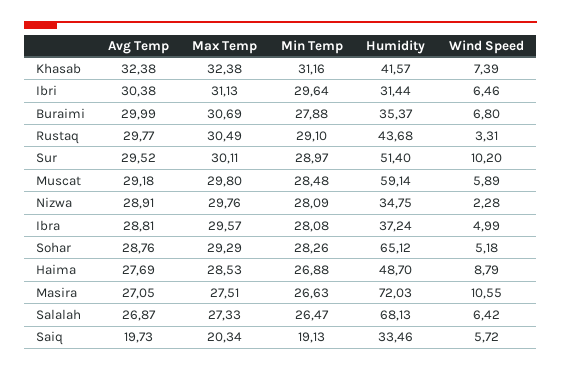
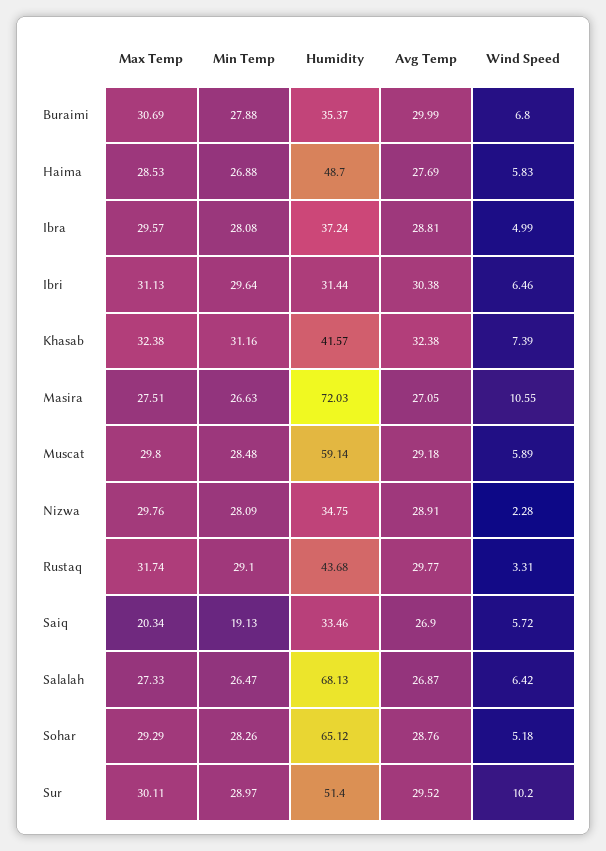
  {
    "Avg Temp": {
      "Khasab": 32.38,
      "Ibri": 30.38,
      "Buraimi": 29.99,
      "Rustaq": 29.77,
      "Sur": 29.52,
      "Muscat": 29.18,
      "Nizwa": 28.91,
      "Ibra": 28.81,
      "Sohar": 28.76,
      "Haima": 27.69,
      "Masira": 27.05,
      "Salalah": 26.87,
-     "Saiq": 19.73
+     "Saiq": 26.9
    },
    "Max Temp": {
      "Khasab": 32.38,
      "Ibri": 31.13,
      "Buraimi": 30.69,
-     "Rustaq": 30.49,
+     "Rustaq": 31.74,
      "Sur": 30.11,
      "Muscat": 29.8,
      "Nizwa": 29.76,
      "Ibra": 29.57,
      "Sohar": 29.29,
      "Haima": 28.53,
      "Masira": 27.51,
      "Salalah": 27.33,
      "Saiq": 20.34
    },
    "Min Temp": {
      "Khasab": 31.16,
      "Ibri": 29.64,
      "Buraimi": 27.88,
      "Rustaq": 29.1,
      "Sur": 28.97,
      "Muscat": 28.48,
      "Nizwa": 28.09,
      "Ibra": 28.08,
      "Sohar": 28.26,
      "Haima": 26.88,
      "Masira": 26.63,
      "Salalah": 26.47,
      "Saiq": 19.13
    },
    "Humidity": {
      "Khasab": 41.57,
      "Ibri": 31.44,
      "Buraimi": 35.37,
      "Rustaq": 43.68,
      "Sur": 51.4,
      "Muscat": 59.14,
      "Nizwa": 34.75,
      "Ibra": 37.24,
      "Sohar": 65.12,
      "Haima": 48.7,
      "Masira": 72.03,
      "Salalah": 68.13,
      "Saiq": 33.46
    },
    "Wind Speed": {
      "Khasab": 7.39,
      "Ibri": 6.46,
      "Buraimi": 6.8,
      "Rustaq": 3.31,
      "Sur": 10.2,
      "Muscat": 5.89,
      "Nizwa": 2.28,
      "Ibra": 4.99,
      "Sohar": 5.18,
-     "Haima": 8.79,
+     "Haima": 5.83,
      "Masira": 10.55,
      "Salalah": 6.42,
      "Saiq": 5.72
    }
  }

